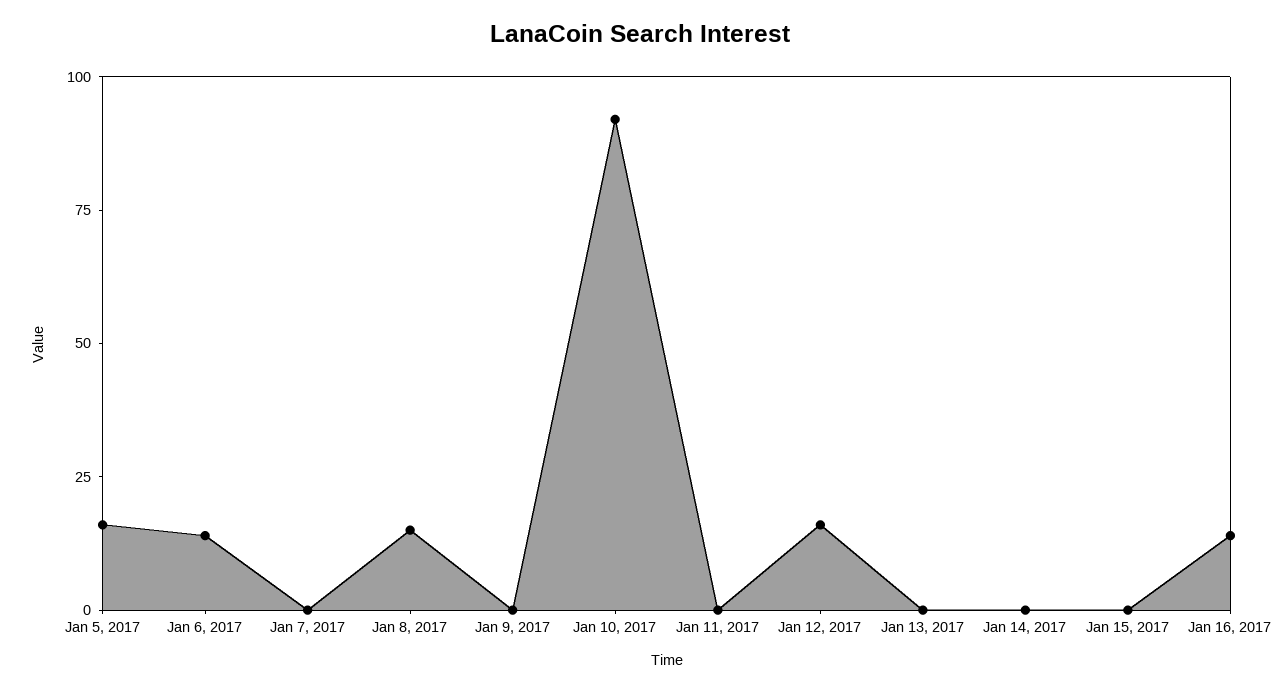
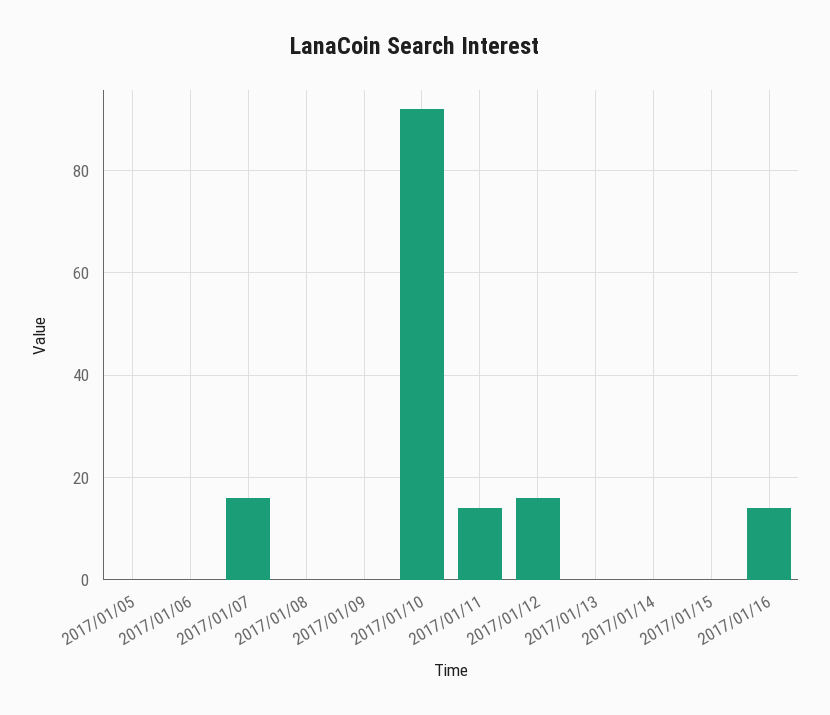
  {
-   "Jan 5, 2017": 15,
+   "Jan 5, 2017": 0,
-   "Jan 6, 2017": 15,
+   "Jan 6, 2017": 0,
-   "Jan 7, 2017": 0,
+   "Jan 7, 2017": 15,
-   "Jan 8, 2017": 15,
+   "Jan 8, 2017": 0,
    "Jan 9, 2017": 0,
    "Jan 10, 2017": 90,
-   "Jan 11, 2017": 0,
+   "Jan 11, 2017": 15,
    "Jan 12, 2017": 15,
    "Jan 13, 2017": 0,
    "Jan 14, 2017": 0,
    "Jan 15, 2017": 0,
    "Jan 16, 2017": 15
  }

